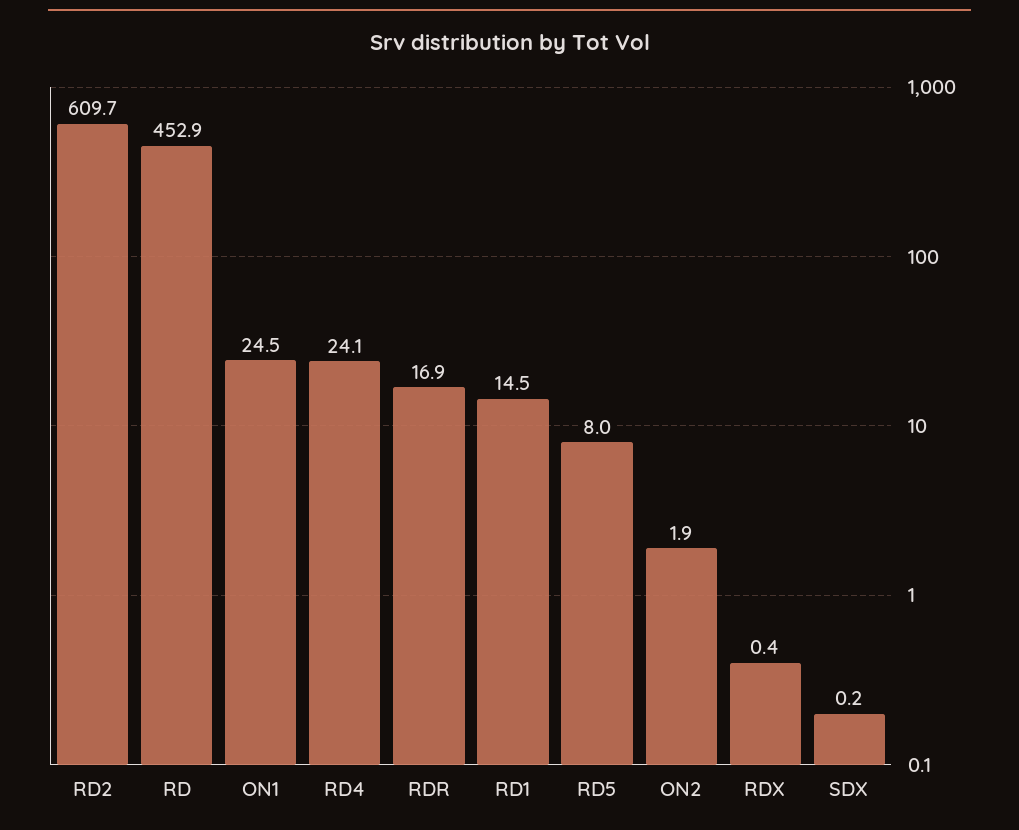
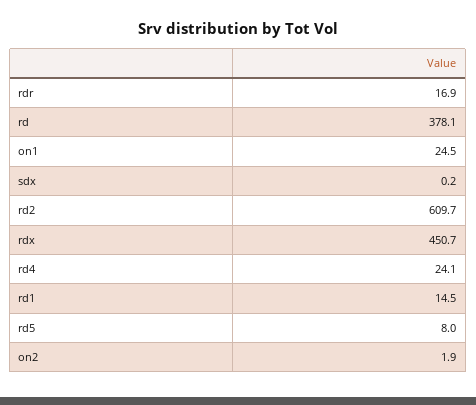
  {
    "RD2": 609.7,
-   "RD": 452.9,
+   "RD": 378.1,
    "ON1": 24.5,
    "RD4": 24.1,
    "RDR": 16.9,
    "RD1": 14.5,
    "RD5": 8,
    "ON2": 1.9,
-   "RDX": 0.4,
+   "RDX": 450.7,
    "SDX": 0.2
  }

